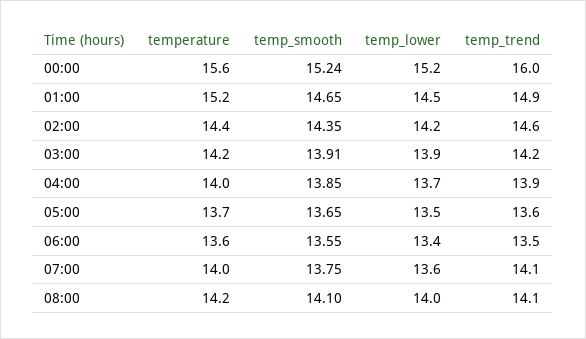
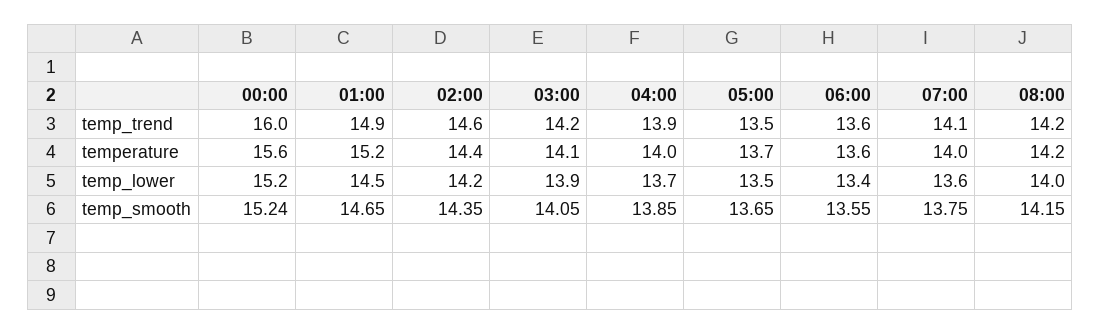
  {
    "temperature": {
      "00:00": 15.6,
      "01:00": 15.2,
      "02:00": 14.4,
-     "03:00": 14.2,
+     "03:00": 14.1,
      "04:00": 14,
      "05:00": 13.7,
      "06:00": 13.6,
      "07:00": 14,
      "08:00": 14.2
    },
    "temp_smooth": {
      "00:00": 15.24,
      "01:00": 14.65,
      "02:00": 14.35,
-     "03:00": 13.91,
+     "03:00": 14.05,
      "04:00": 13.85,
      "05:00": 13.65,
      "06:00": 13.55,
      "07:00": 13.75,
-     "08:00": 14.1
+     "08:00": 14.15
    },
    "temp_lower": {
      "00:00": 15.2,
      "01:00": 14.5,
      "02:00": 14.2,
      "03:00": 13.9,
      "04:00": 13.7,
      "05:00": 13.5,
      "06:00": 13.4,
      "07:00": 13.6,
      "08:00": 14
    },
    "temp_trend": {
      "00:00": 16,
      "01:00": 14.9,
      "02:00": 14.6,
      "03:00": 14.2,
      "04:00": 13.9,
-     "05:00": 13.6,
+     "05:00": 13.5,
-     "06:00": 13.5,
+     "06:00": 13.6,
      "07:00": 14.1,
-     "08:00": 14.1
+     "08:00": 14.2
    }
  }

